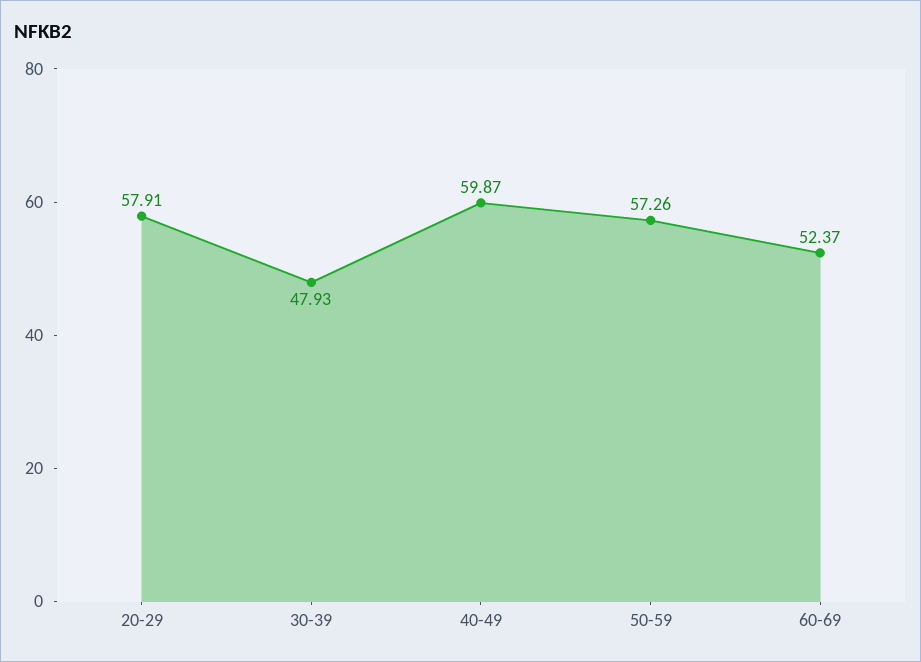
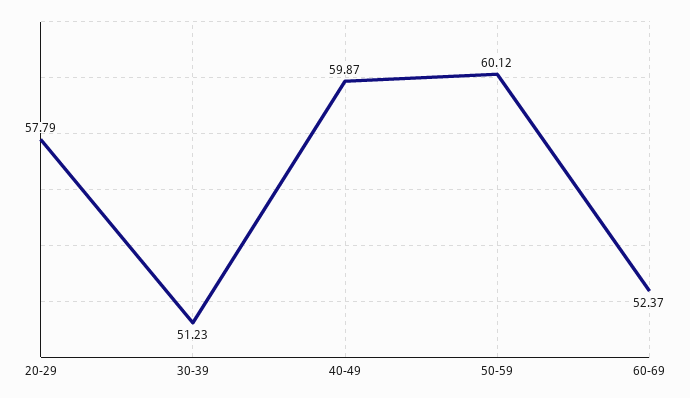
  {
-   "20-29": 57.91,
+   "20-29": 57.79,
-   "30-39": 47.93,
+   "30-39": 51.23,
    "40-49": 59.87,
-   "50-59": 57.26,
+   "50-59": 60.12,
    "60-69": 52.37
  }

